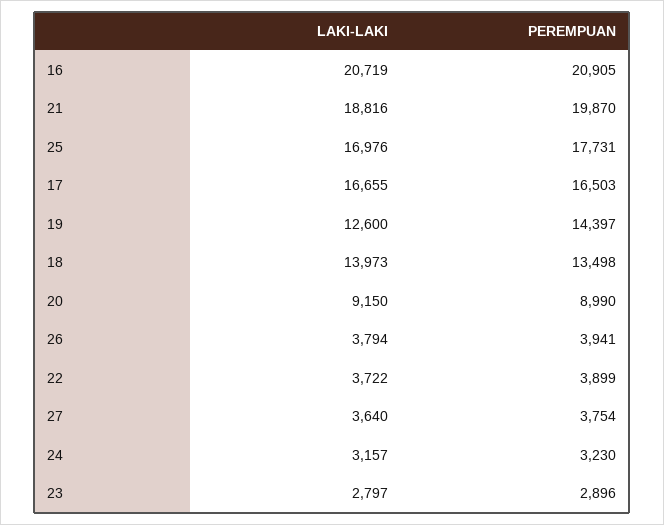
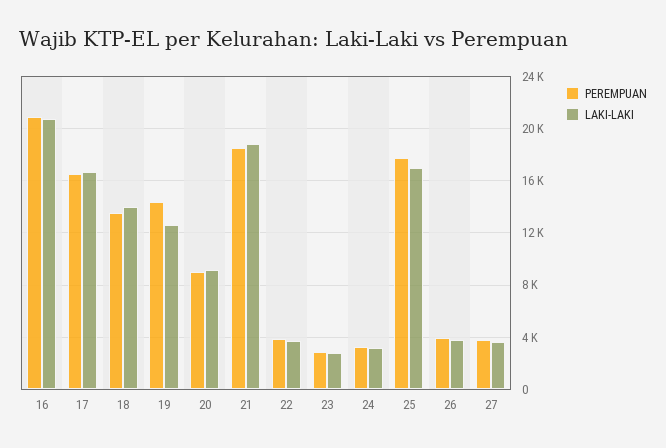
  {
    "LAKI-LAKI": {
      "16": 20719,
      "21": 18816,
      "25": 16976,
      "17": 16655,
      "19": 12600,
      "18": 13973,
      "20": 9150,
      "26": 3794,
      "22": 3722,
      "27": 3640,
      "24": 3157,
      "23": 2797
    },
    "PEREMPUAN": {
      "16": 20905,
-     "21": 19870,
+     "21": 18500,
      "25": 17731,
      "17": 16503,
      "19": 14397,
      "18": 13498,
      "20": 8990,
      "26": 3941,
      "22": 3899,
      "27": 3754,
      "24": 3230,
      "23": 2896
    }
  }

